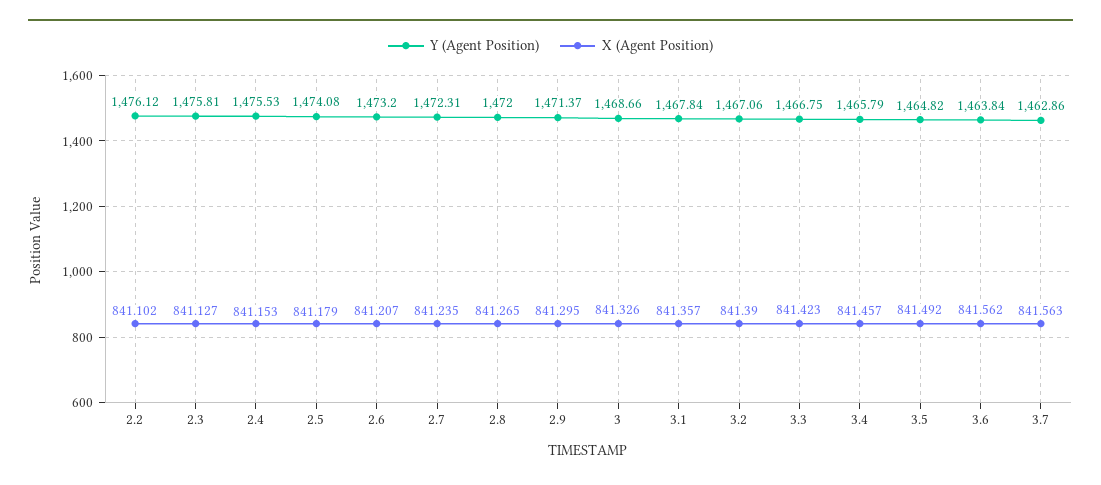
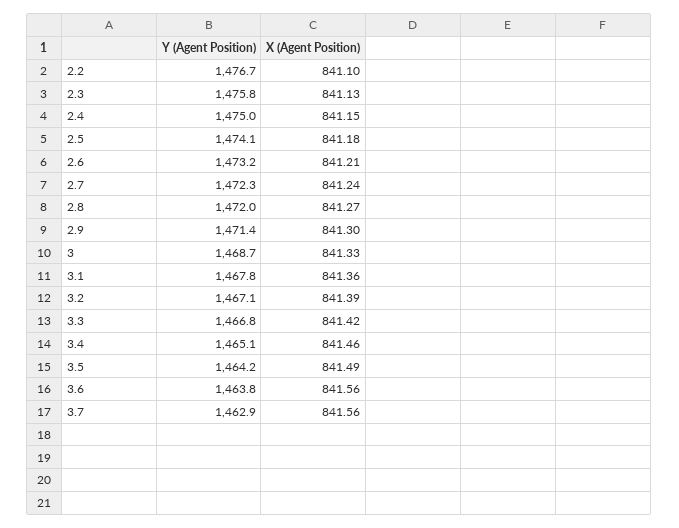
  {
    "Y (Agent Position)": {
-     "2.2": 1476.12,
+     "2.2": 1476.7,
      "2.3": 1475.81,
-     "2.4": 1475.53,
+     "2.4": 1475,
      "2.5": 1474.08,
      "2.6": 1473.2,
      "2.7": 1472.31,
      "2.8": 1472,
      "2.9": 1471.37,
      "3": 1468.66,
      "3.1": 1467.84,
      "3.2": 1467.06,
      "3.3": 1466.75,
-     "3.4": 1465.79,
+     "3.4": 1465.1,
-     "3.5": 1464.82,
+     "3.5": 1464.2,
      "3.6": 1463.84,
      "3.7": 1462.86
    },
    "X (Agent Position)": {
      "2.2": 841.102,
      "2.3": 841.127,
      "2.4": 841.153,
      "2.5": 841.179,
      "2.6": 841.207,
      "2.7": 841.235,
      "2.8": 841.265,
      "2.9": 841.295,
      "3": 841.326,
      "3.1": 841.357,
      "3.2": 841.39,
      "3.3": 841.423,
      "3.4": 841.457,
      "3.5": 841.492,
      "3.6": 841.562,
      "3.7": 841.563
    }
  }

